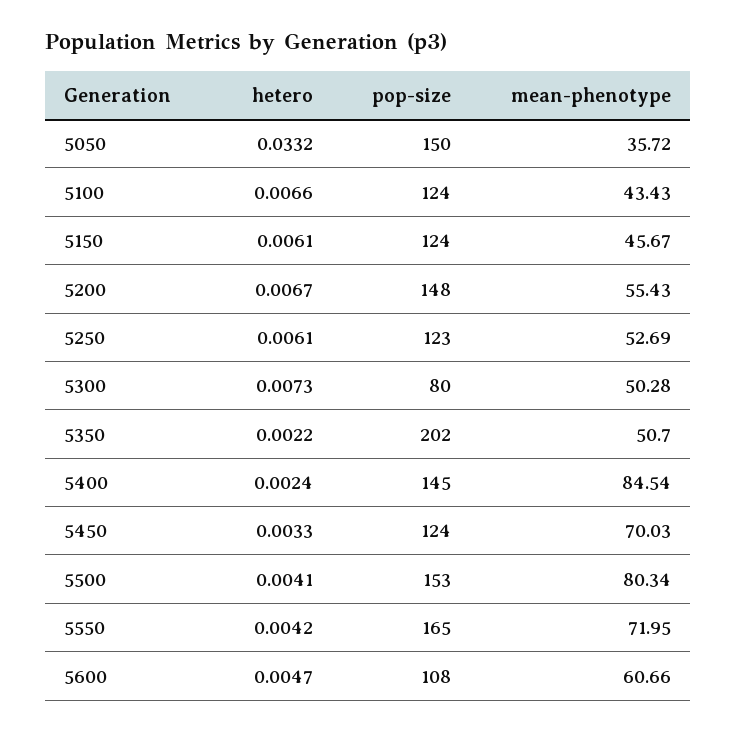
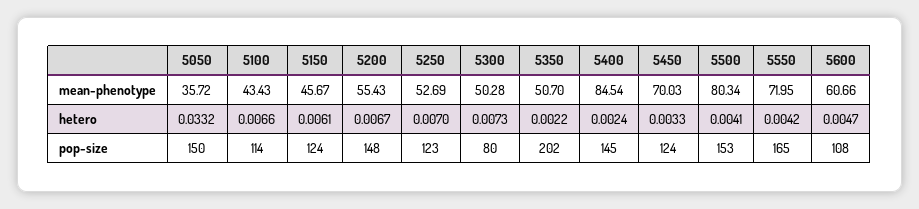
  {
    "hetero": {
      "5050": 0.0332,
      "5100": 0.0066,
      "5150": 0.0061,
      "5200": 0.0067,
-     "5250": 0.0061,
+     "5250": 0.007,
      "5300": 0.0073,
      "5350": 0.0022,
      "5400": 0.0024,
      "5450": 0.0033,
      "5500": 0.0041,
      "5550": 0.0042,
      "5600": 0.0047
    },
    "pop-size": {
      "5050": 150,
-     "5100": 124,
+     "5100": 114,
      "5150": 124,
      "5200": 148,
      "5250": 123,
      "5300": 80,
      "5350": 202,
      "5400": 145,
      "5450": 124,
      "5500": 153,
      "5550": 165,
      "5600": 108
    },
    "mean-phenotype": {
      "5050": 35.72,
      "5100": 43.43,
      "5150": 45.67,
      "5200": 55.43,
      "5250": 52.69,
      "5300": 50.28,
      "5350": 50.7,
      "5400": 84.54,
      "5450": 70.03,
      "5500": 80.34,
      "5550": 71.95,
      "5600": 60.66
    }
  }

